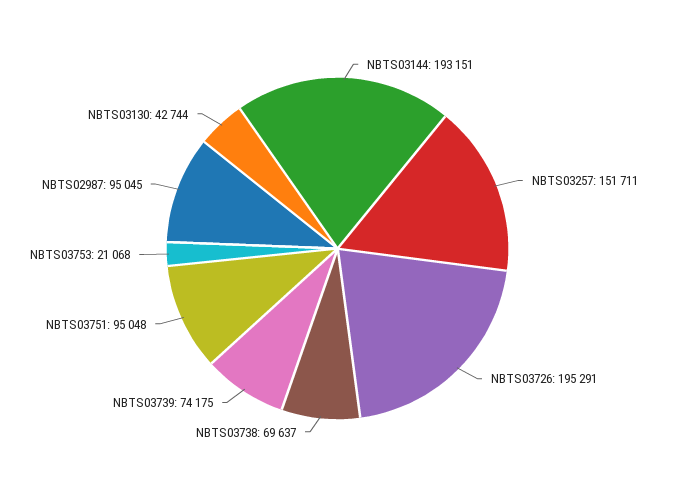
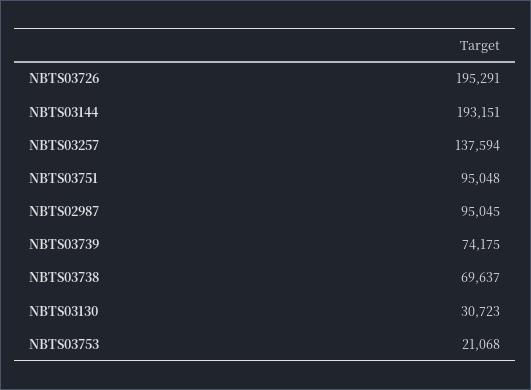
  {
    "NBTS03144": 193151,
-   "NBTS03257": 151711,
+   "NBTS03257": 137594,
    "NBTS03726": 195291,
    "NBTS03738": 69637,
    "NBTS03739": 74175,
    "NBTS03751": 95048,
    "NBTS03753": 21068,
    "NBTS02987": 95045,
-   "NBTS03130": 42744
+   "NBTS03130": 30723
  }

